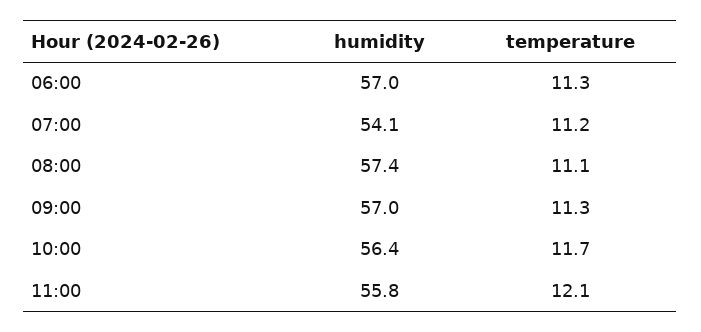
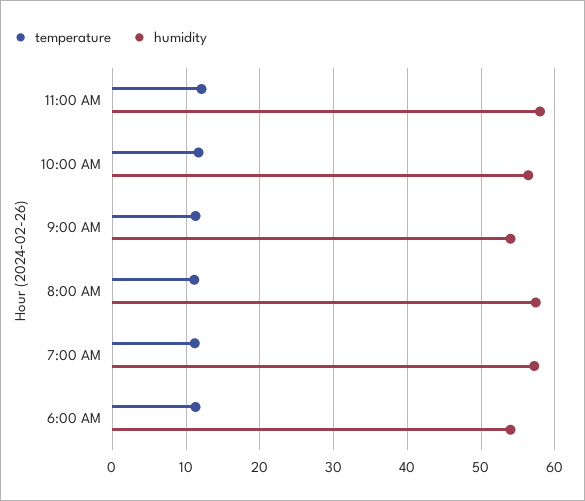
  {
    "humidity": {
-     "06:00": 57,
+     "06:00": 54,
-     "07:00": 54.1,
+     "07:00": 57,
      "08:00": 57.4,
-     "09:00": 57,
+     "09:00": 54,
      "10:00": 56.4,
-     "11:00": 55.8
+     "11:00": 58
    },
    "temperature": {
      "06:00": 11.3,
      "07:00": 11.2,
      "08:00": 11.1,
      "09:00": 11.3,
      "10:00": 11.7,
      "11:00": 12.1
    }
  }

